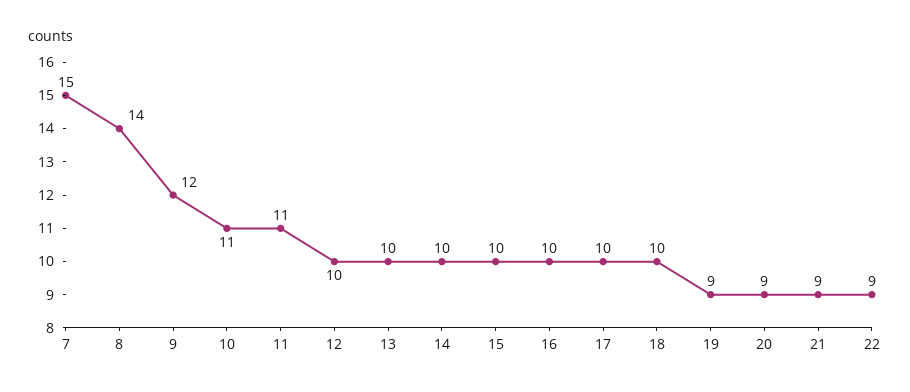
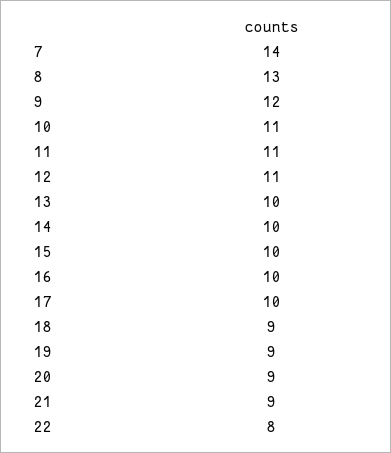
  {
-   "7": 15,
+   "7": 14,
-   "8": 14,
+   "8": 13,
    "9": 12,
    "10": 11,
    "11": 11,
-   "12": 10,
+   "12": 11,
    "13": 10,
    "14": 10,
    "15": 10,
    "16": 10,
    "17": 10,
-   "18": 10,
+   "18": 9,
    "19": 9,
    "20": 9,
    "21": 9,
-   "22": 9
+   "22": 8
  }

